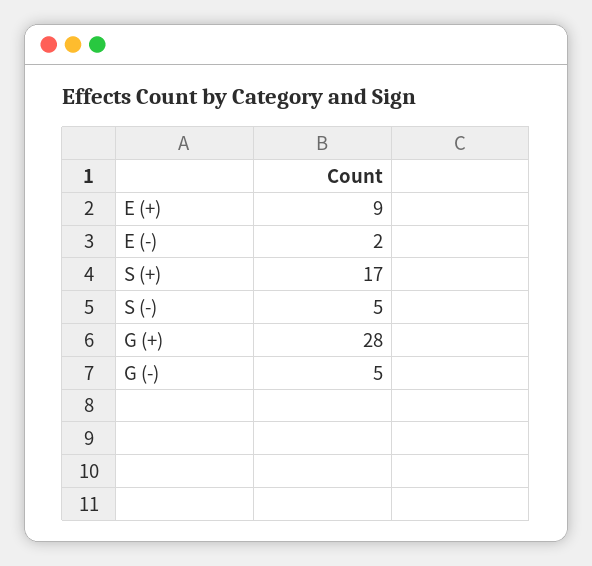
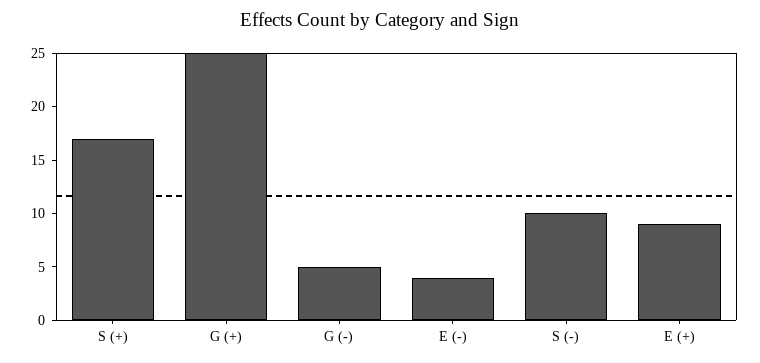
  {
    "E (+)": 9,
-   "E (-)": 2,
+   "E (-)": 4,
    "S (+)": 17,
-   "S (-)": 5,
+   "S (-)": 10,
-   "G (+)": 28,
+   "G (+)": 25,
    "G (-)": 5
  }

